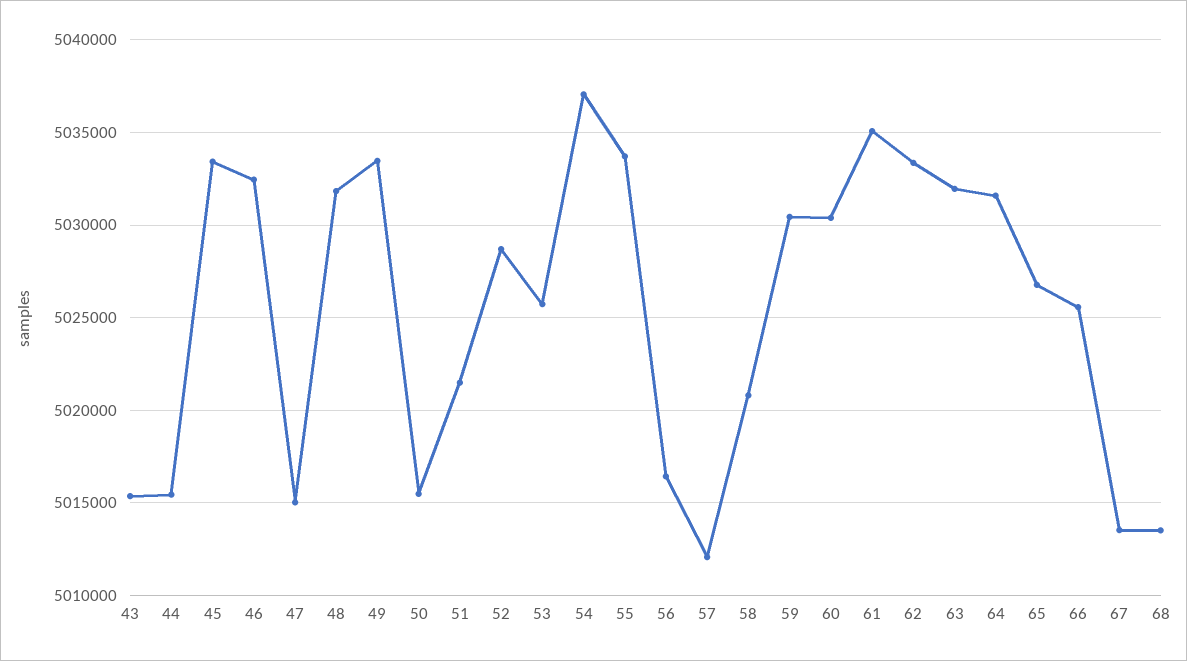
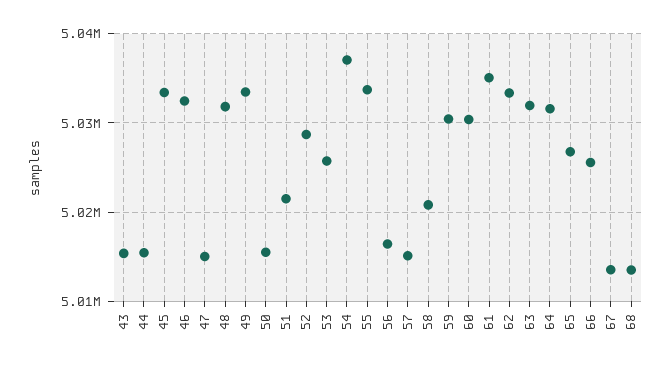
  {
    "43": 5015500,
    "44": 5015500,
    "45": 5033500,
    "46": 5032500,
    "47": 5015000,
    "48": 5032000,
    "49": 5033500,
    "50": 5015500,
    "51": 5021500,
    "52": 5028500,
    "53": 5025500,
    "54": 5037000,
    "55": 5033500,
    "56": 5016500,
-   "57": 5012000,
+   "57": 5015000,
    "58": 5021000,
    "59": 5030500,
    "60": 5030500,
    "61": 5035000,
    "62": 5033500,
    "63": 5032000,
    "64": 5031500,
    "65": 5027000,
    "66": 5025500,
    "67": 5013500,
    "68": 5013500
  }

